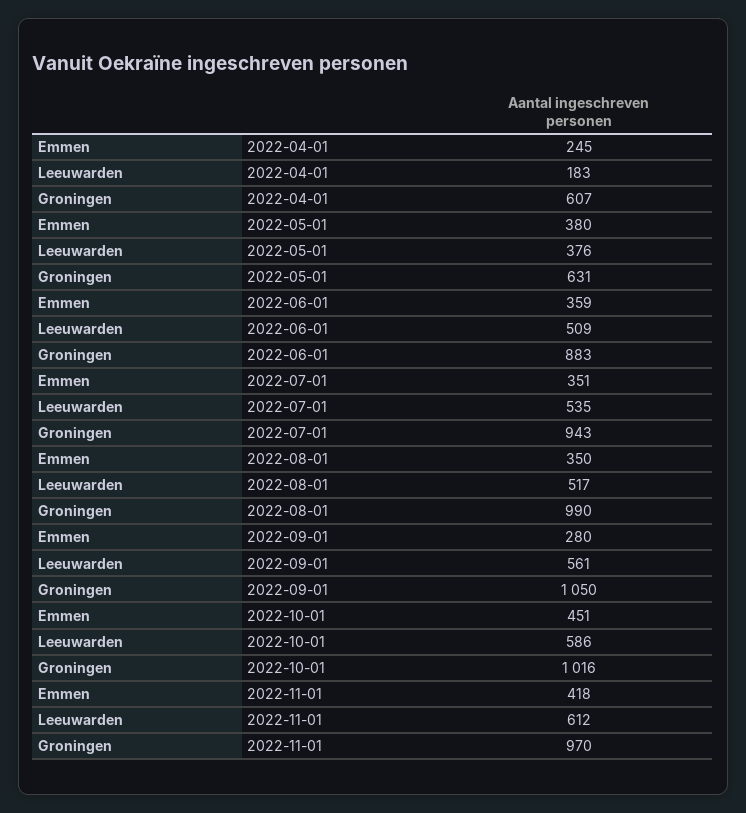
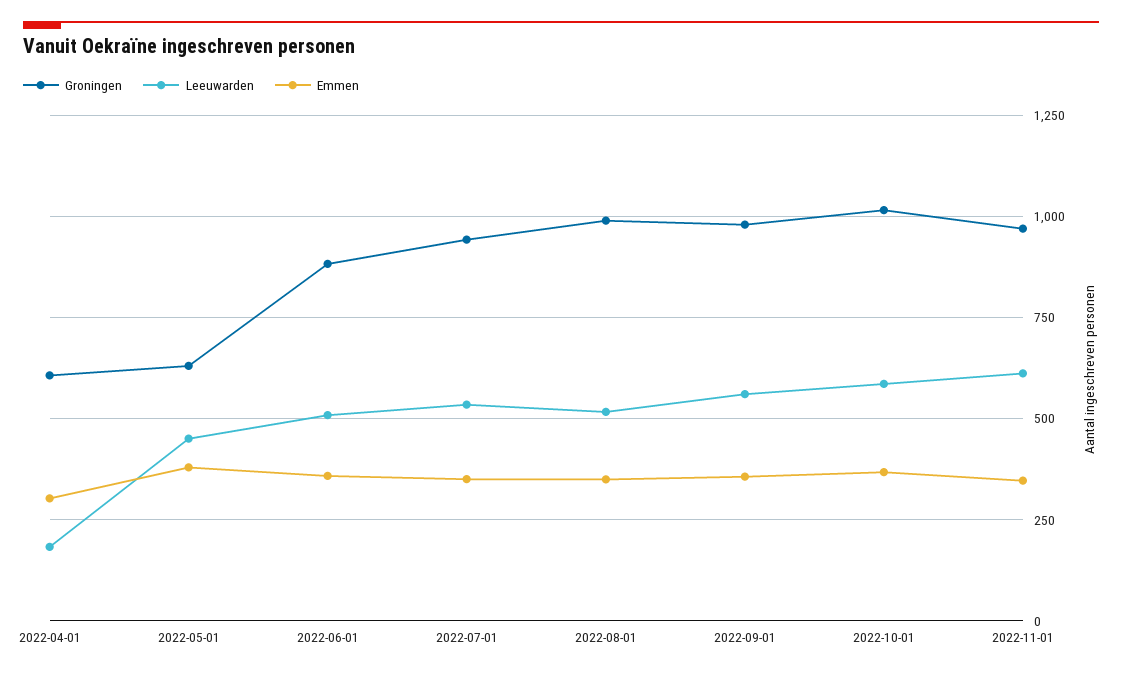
  {
    "Emmen": {
-     "2022-04-01": 245,
+     "2022-04-01": 300,
      "2022-05-01": 380,
      "2022-06-01": 359,
      "2022-07-01": 351,
      "2022-08-01": 350,
-     "2022-09-01": 280,
+     "2022-09-01": 350,
-     "2022-10-01": 451,
+     "2022-10-01": 375,
-     "2022-11-01": 418
+     "2022-11-01": 350
    },
    "Leeuwarden": {
      "2022-04-01": 183,
-     "2022-05-01": 376,
+     "2022-05-01": 450,
      "2022-06-01": 509,
      "2022-07-01": 535,
      "2022-08-01": 517,
      "2022-09-01": 561,
      "2022-10-01": 586,
      "2022-11-01": 612
    },
    "Groningen": {
      "2022-04-01": 607,
      "2022-05-01": 631,
      "2022-06-01": 883,
      "2022-07-01": 943,
      "2022-08-01": 990,
-     "2022-09-01": 1050,
+     "2022-09-01": 975,
      "2022-10-01": 1016,
      "2022-11-01": 970
    }
  }

